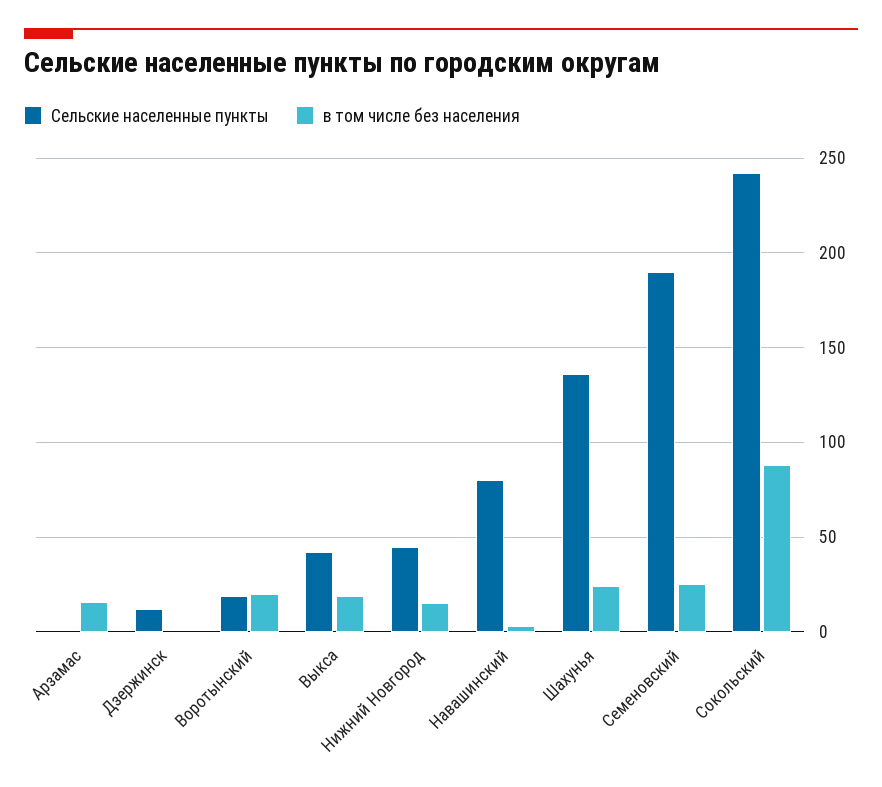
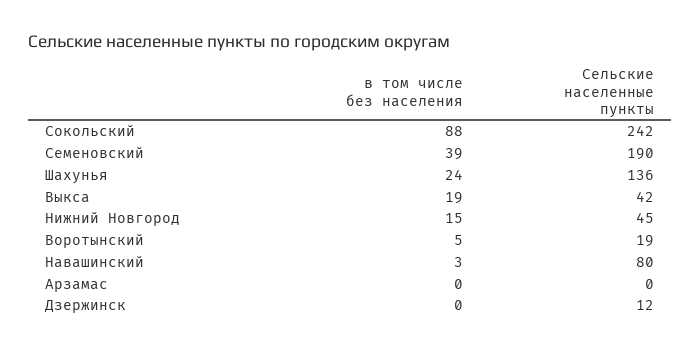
  {
    "Сельские населенные пункты": {
      "Арзамас": 0,
      "Дзержинск": 12,
      "Воротынский": 19,
      "Выкса": 42,
      "Нижний Новгород": 45,
      "Навашинский": 80,
      "Шахунья": 136,
      "Семеновский": 190,
      "Сокольский": 242
    },
    "в том числе без населения": {
-     "Арзамас": 15,
+     "Арзамас": 0,
      "Дзержинск": 0,
-     "Воротынский": 20,
+     "Воротынский": 5,
      "Выкса": 19,
      "Нижний Новгород": 15,
      "Навашинский": 3,
      "Шахунья": 24,
-     "Семеновский": 25,
+     "Семеновский": 39,
      "Сокольский": 88
    }
  }

